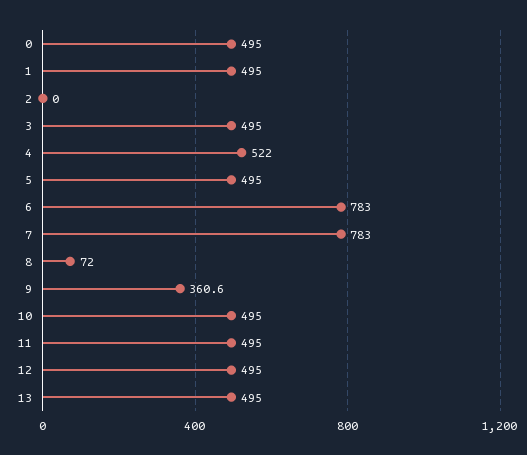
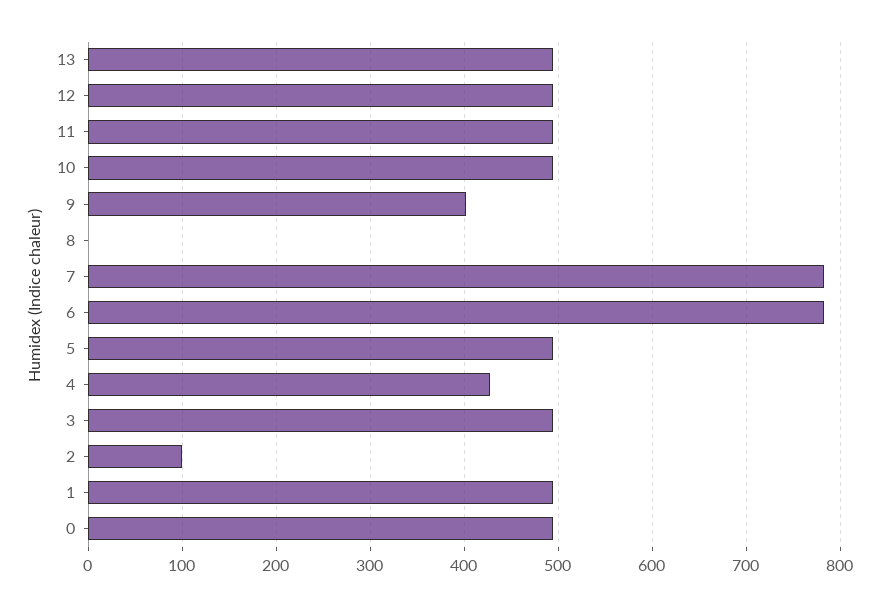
  {
    "0": 495,
    "1": 495,
-   "2": 0,
+   "2": 100,
    "3": 495,
-   "4": 522,
+   "4": 430,
    "5": 495,
    "6": 783,
    "7": 783,
-   "8": 72,
+   "8": 0,
-   "9": 360.6,
+   "9": 400,
    "10": 495,
    "11": 495,
    "12": 495,
    "13": 495
  }

